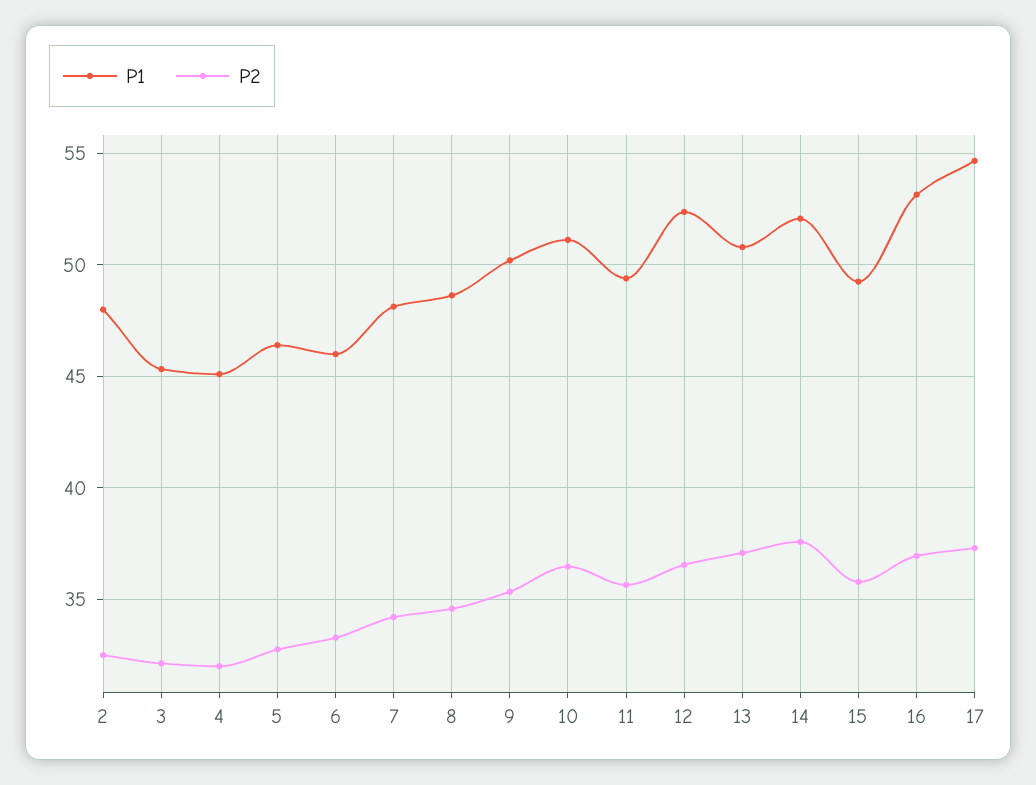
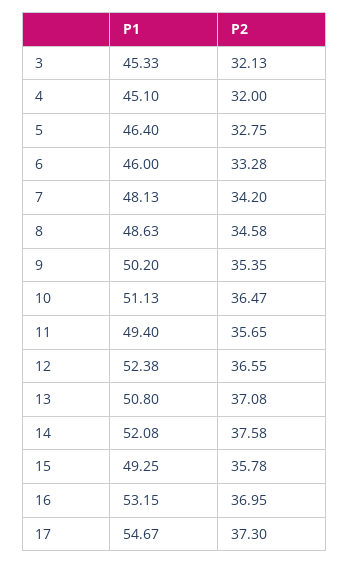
  {
    "P1": {
-     "2": 48,
      "3": 45.33,
      "4": 45.1,
      "5": 46.4,
      "6": 46,
      "7": 48.13,
      "8": 48.63,
      "9": 50.2,
      "10": 51.13,
      "11": 49.4,
      "12": 52.38,
      "13": 50.8,
      "14": 52.08,
      "15": 49.25,
      "16": 53.15,
      "17": 54.67
    },
    "P2": {
-     "2": 32.5,
      "3": 32.13,
      "4": 32,
      "5": 32.75,
      "6": 33.28,
      "7": 34.2,
      "8": 34.58,
      "9": 35.35,
      "10": 36.47,
      "11": 35.65,
      "12": 36.55,
      "13": 37.08,
      "14": 37.58,
      "15": 35.78,
      "16": 36.95,
      "17": 37.3
    }
  }

